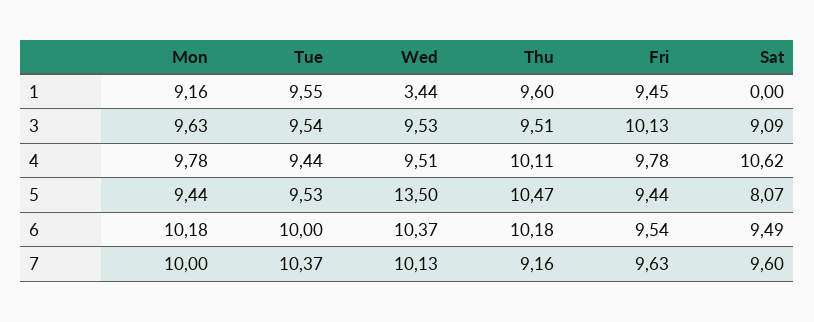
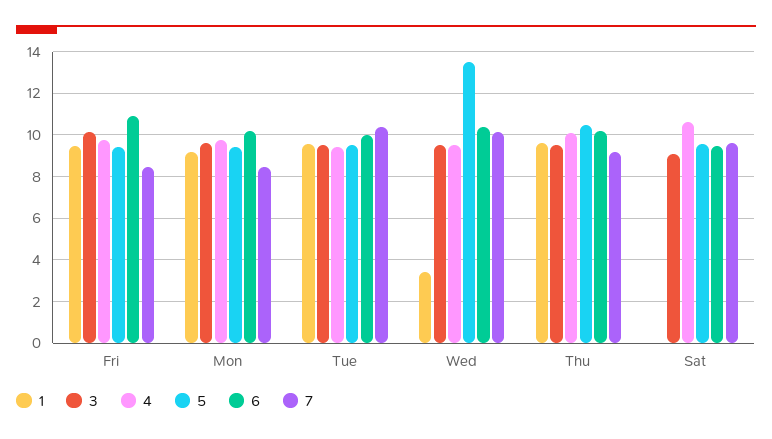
  {
    "1": {
      "Mon": 9.16,
      "Tue": 9.55,
      "Wed": 3.44,
      "Thu": 9.6,
      "Fri": 9.45,
      "Sat": 0
    },
    "3": {
      "Mon": 9.63,
      "Tue": 9.54,
      "Wed": 9.53,
      "Thu": 9.51,
      "Fri": 10.13,
      "Sat": 9.09
    },
    "4": {
      "Mon": 9.78,
      "Tue": 9.44,
      "Wed": 9.51,
      "Thu": 10.11,
      "Fri": 9.78,
      "Sat": 10.62
    },
    "5": {
      "Mon": 9.44,
      "Tue": 9.53,
      "Wed": 13.5,
      "Thu": 10.47,
      "Fri": 9.44,
-     "Sat": 8.07
+     "Sat": 9.5
    },
    "6": {
      "Mon": 10.18,
      "Tue": 10,
      "Wed": 10.37,
      "Thu": 10.18,
-     "Fri": 9.54,
+     "Fri": 11,
      "Sat": 9.49
    },
    "7": {
-     "Mon": 10,
+     "Mon": 8.5,
      "Tue": 10.37,
      "Wed": 10.13,
      "Thu": 9.16,
-     "Fri": 9.63,
+     "Fri": 8.5,
      "Sat": 9.6
    }
  }

